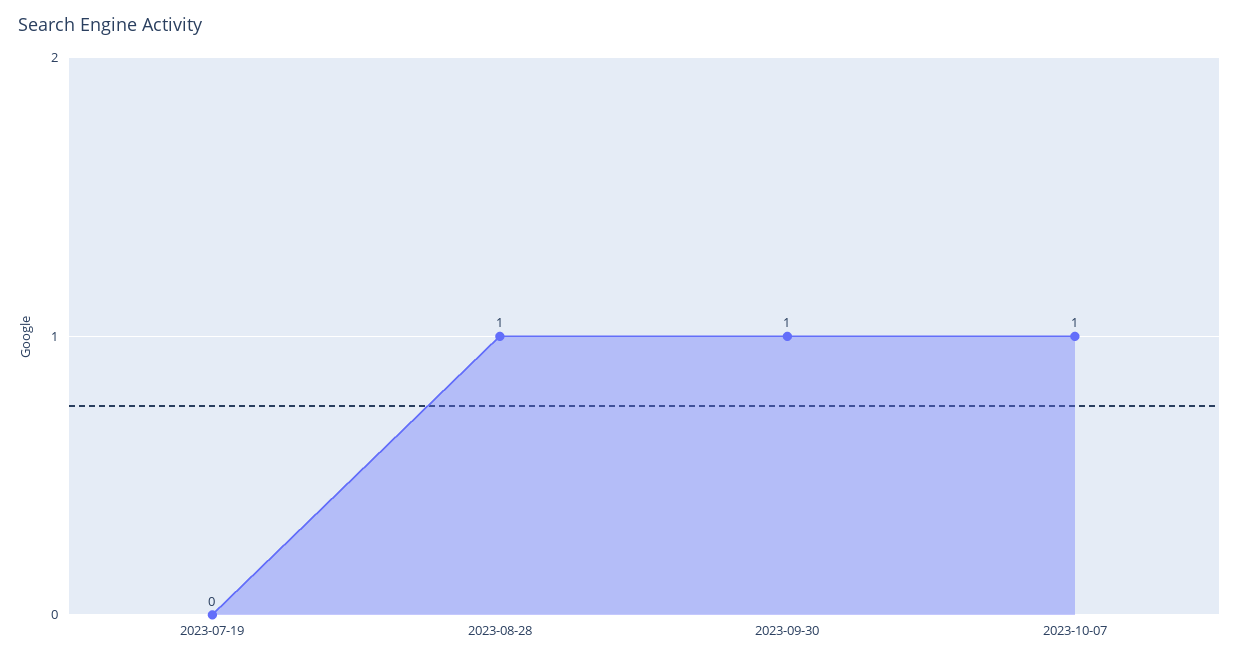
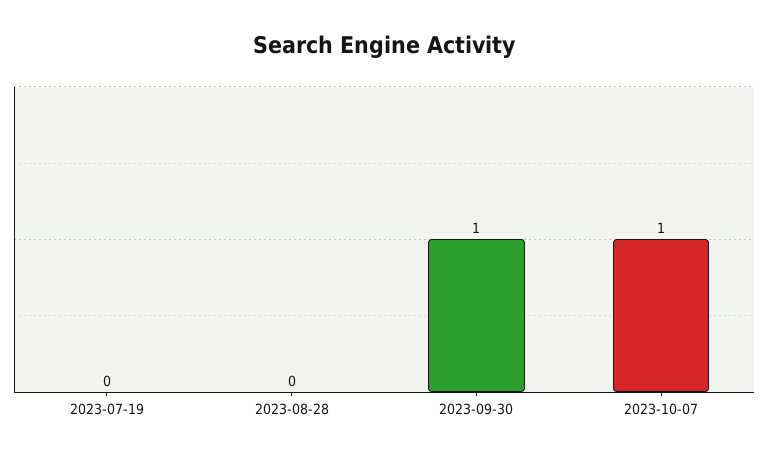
  {
    "2023-07-19": 0,
-   "2023-08-28": 1,
+   "2023-08-28": 0,
    "2023-09-30": 1,
    "2023-10-07": 1
  }

